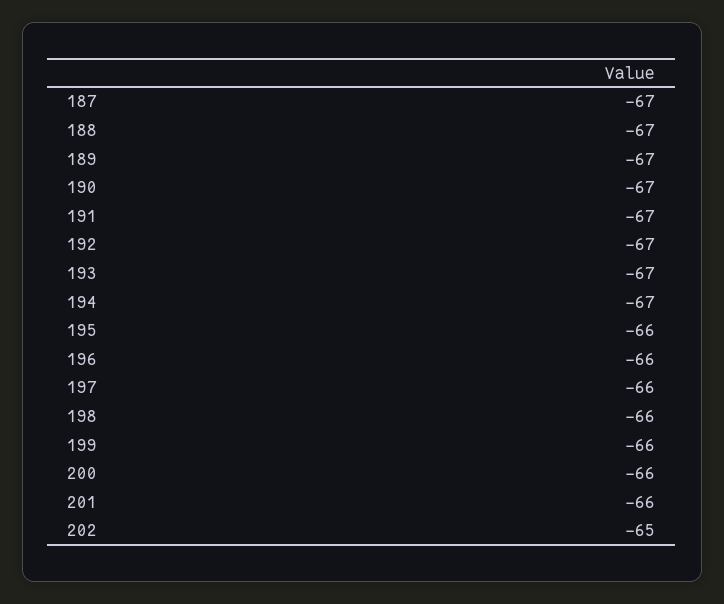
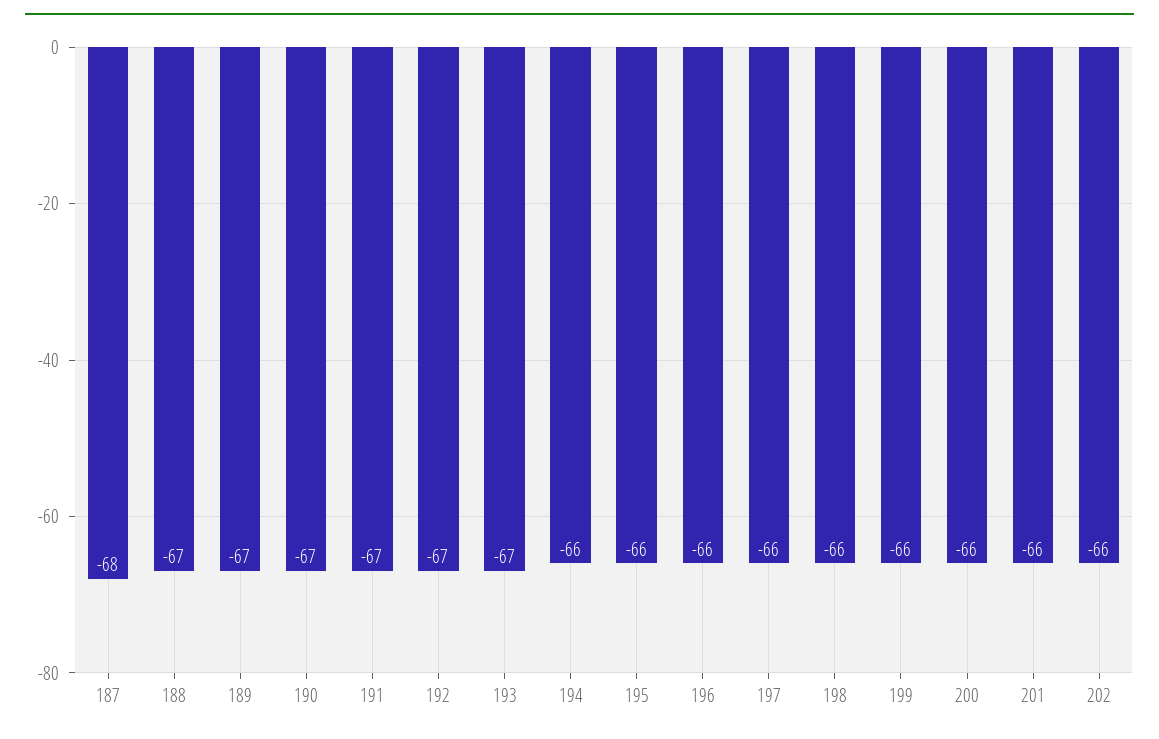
  {
-   "187": -67,
+   "187": -68,
    "188": -67,
    "189": -67,
    "190": -67,
    "191": -67,
    "192": -67,
    "193": -67,
-   "194": -67,
+   "194": -66,
    "195": -66,
    "196": -66,
    "197": -66,
    "198": -66,
    "199": -66,
    "200": -66,
    "201": -66,
-   "202": -65
+   "202": -66
  }

